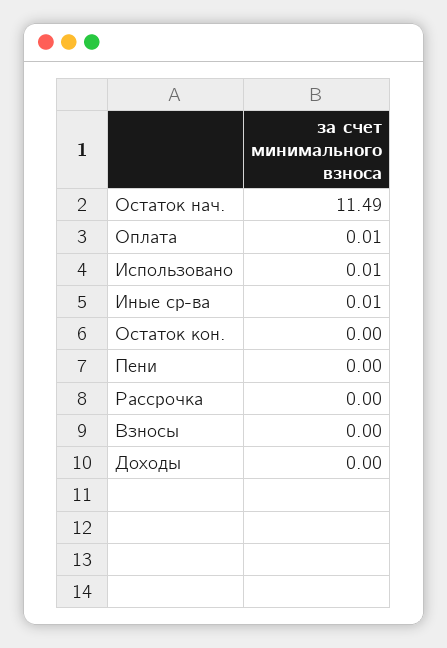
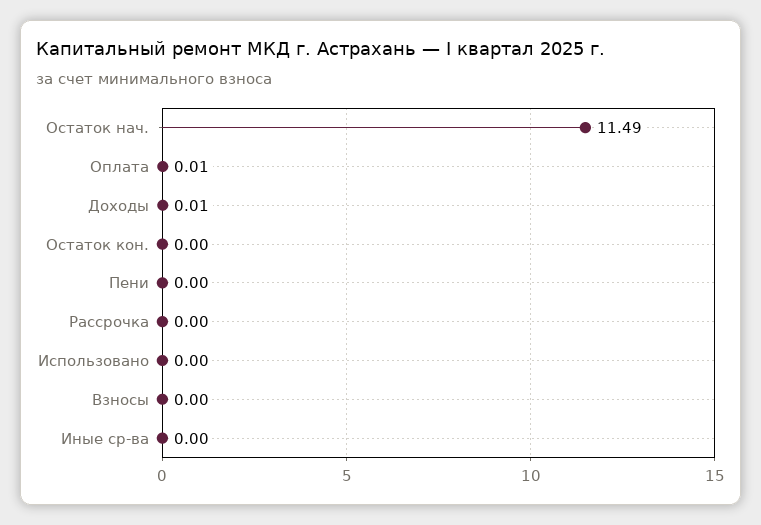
  {
    "Остаток нач.": 11.49,
    "Оплата": 0.01,
-   "Использовано": 0.01,
+   "Использовано": 0,
-   "Иные ср-ва": 0.01,
+   "Иные ср-ва": 0,
    "Остаток кон.": 0,
    "Пени": 0,
    "Рассрочка": 0,
    "Взносы": 0,
-   "Доходы": 0
+   "Доходы": 0.01
  }

